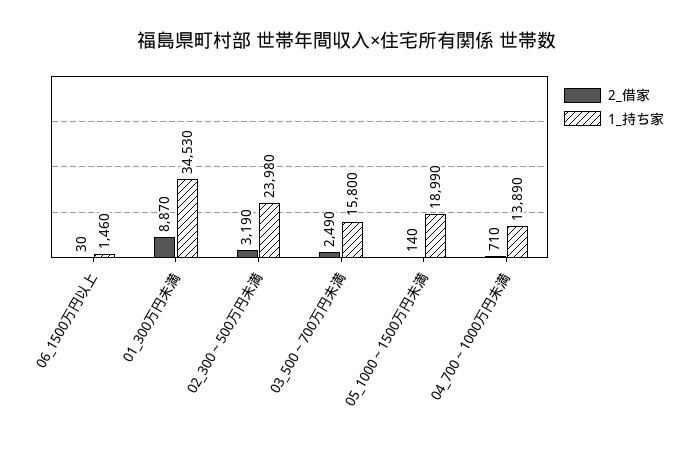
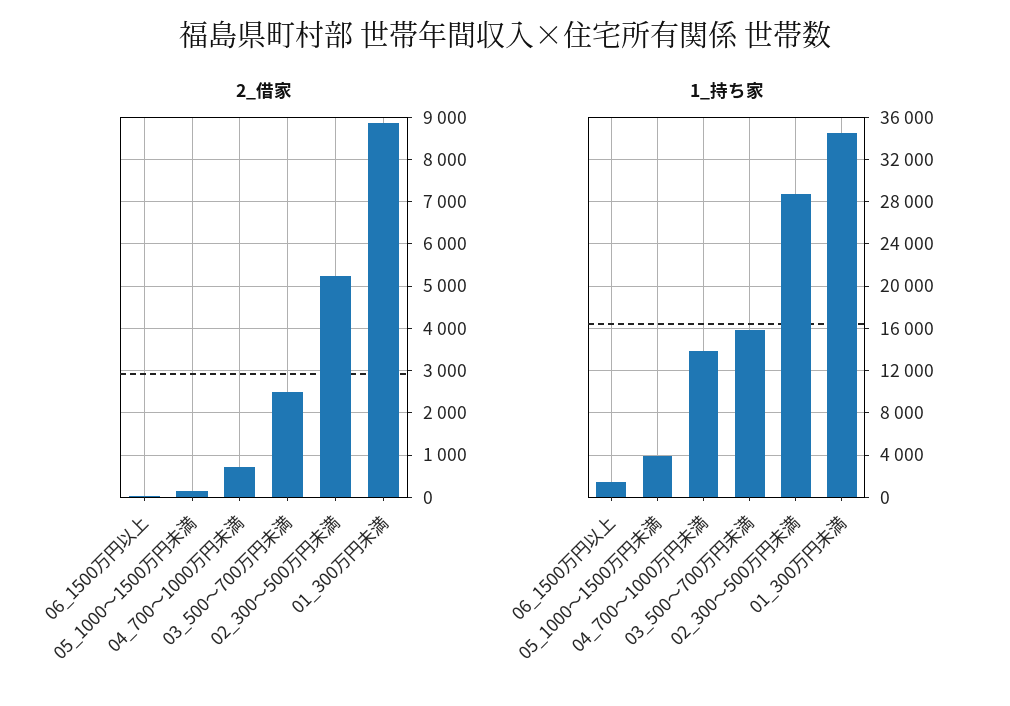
  {
    "2_借家": {
      "06_1500万円以上": 30,
      "01_300万円未満": 8870,
-     "02_300～500万円未満": 3190,
+     "02_300～500万円未満": 5200,
      "03_500～700万円未満": 2490,
      "05_1000～1500万円未満": 140,
      "04_700～1000万円未満": 710
    },
    "1_持ち家": {
      "06_1500万円以上": 1460,
      "01_300万円未満": 34530,
-     "02_300～500万円未満": 23980,
+     "02_300～500万円未満": 29000,
      "03_500～700万円未満": 15800,
-     "05_1000～1500万円未満": 18990,
+     "05_1000～1500万円未満": 4000,
      "04_700～1000万円未満": 13890
    }
  }

